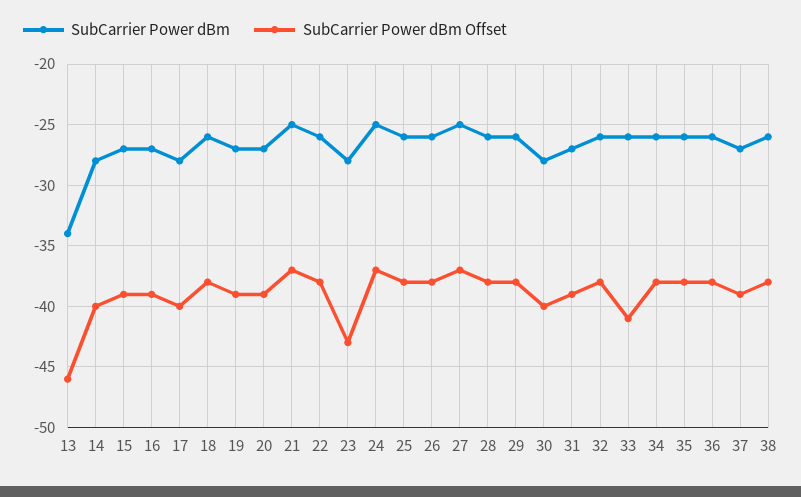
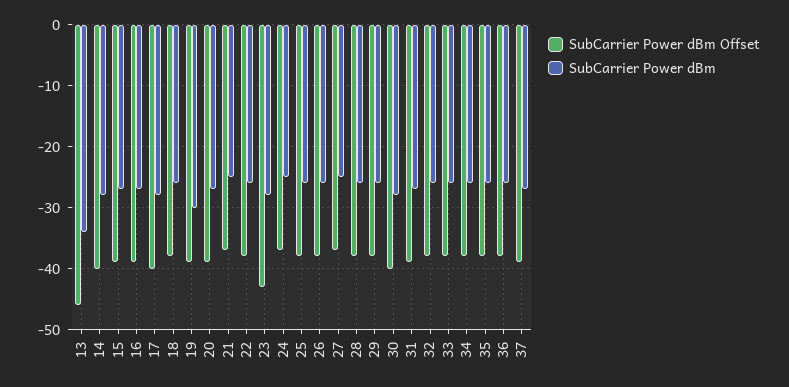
  {
    "SubCarrier Power dBm": {
      "13": -34,
      "14": -28,
      "15": -27,
      "16": -27,
      "17": -28,
      "18": -26,
-     "19": -27,
+     "19": -30,
      "20": -27,
      "21": -25,
      "22": -26,
      "23": -28,
      "24": -25,
      "25": -26,
      "26": -26,
      "27": -25,
      "28": -26,
      "29": -26,
      "30": -28,
      "31": -27,
      "32": -26,
      "33": -26,
      "34": -26,
      "35": -26,
      "36": -26,
-     "37": -27,
+     "37": -27
-     "38": -26
    },
    "SubCarrier Power dBm Offset": {
      "13": -46,
      "14": -40,
      "15": -39,
      "16": -39,
      "17": -40,
      "18": -38,
      "19": -39,
      "20": -39,
      "21": -37,
      "22": -38,
      "23": -43,
      "24": -37,
      "25": -38,
      "26": -38,
      "27": -37,
      "28": -38,
      "29": -38,
      "30": -40,
      "31": -39,
      "32": -38,
-     "33": -41,
+     "33": -38,
      "34": -38,
      "35": -38,
      "36": -38,
-     "37": -39,
+     "37": -39
-     "38": -38
    }
  }

